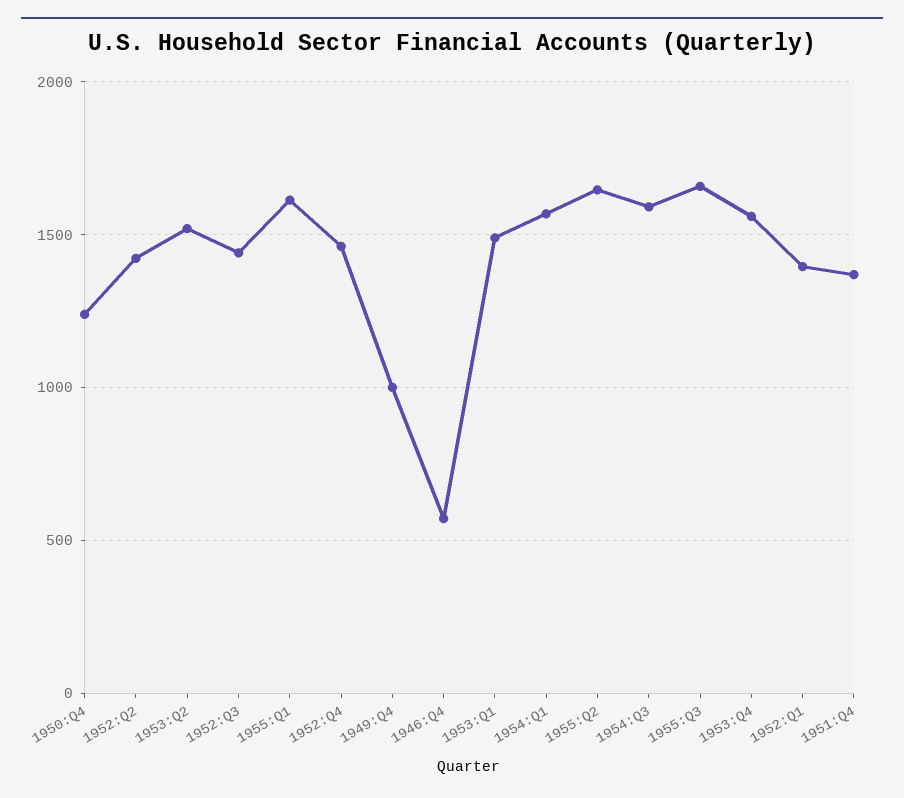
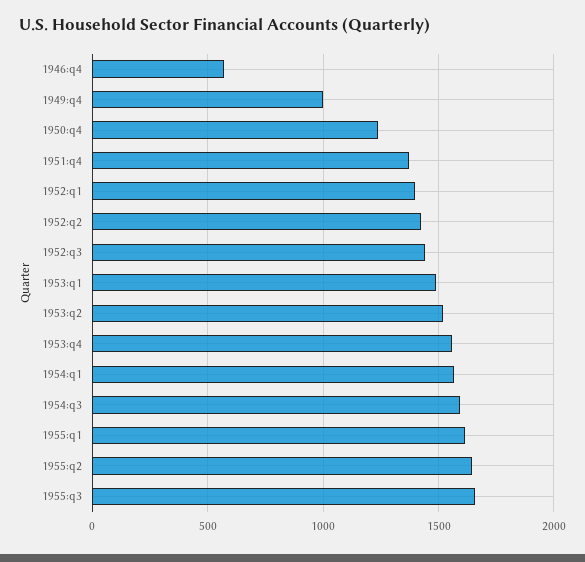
  {
    "1950:Q4": 1250,
    "1952:Q2": 1400,
    "1953:Q2": 1500,
    "1952:Q3": 1450,
    "1955:Q1": 1600,
-   "1952:Q4": 1450,
    "1949:Q4": 1000,
    "1946:Q4": 550,
    "1953:Q1": 1500,
    "1954:Q1": 1550,
    "1955:Q2": 1650,
    "1954:Q3": 1600,
    "1955:Q3": 1650,
    "1953:Q4": 1550,
    "1952:Q1": 1400,
    "1951:Q4": 1350
  }

